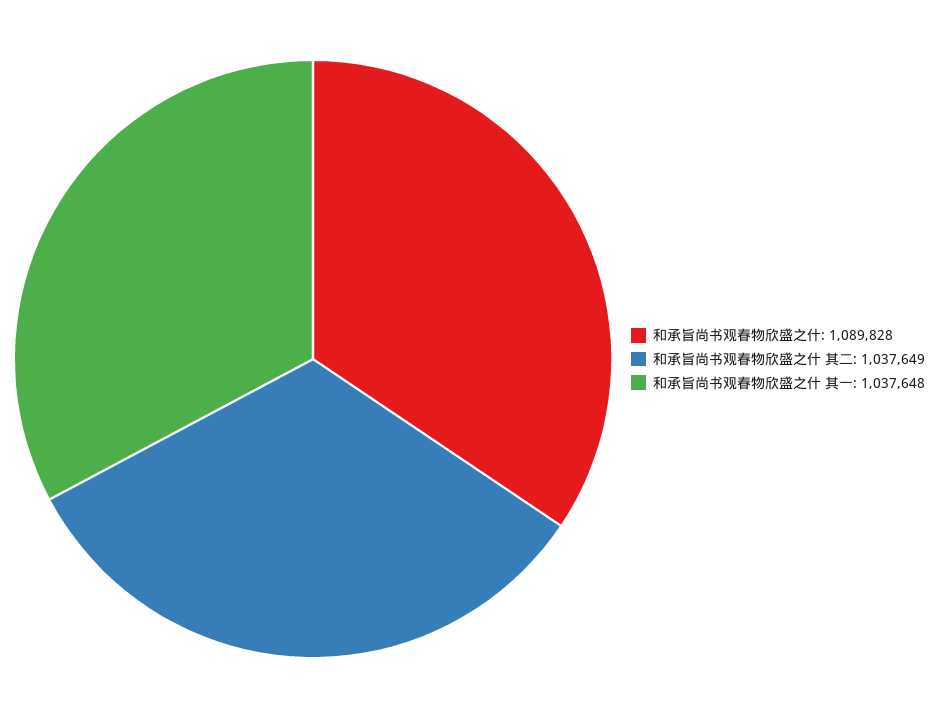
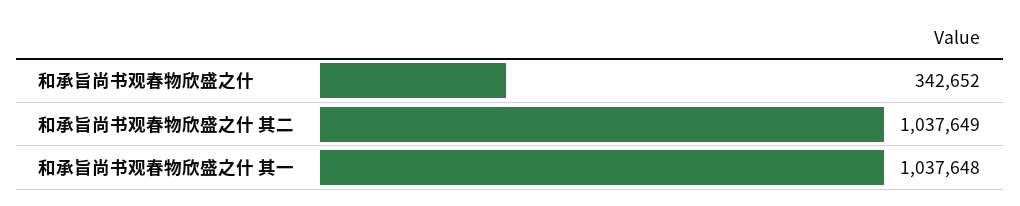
  {
-   "和承旨尚书观春物欣盛之什": 1089828,
+   "和承旨尚书观春物欣盛之什": 342652,
    "和承旨尚书观春物欣盛之什 其二": 1037649,
    "和承旨尚书观春物欣盛之什 其一": 1037648
  }

